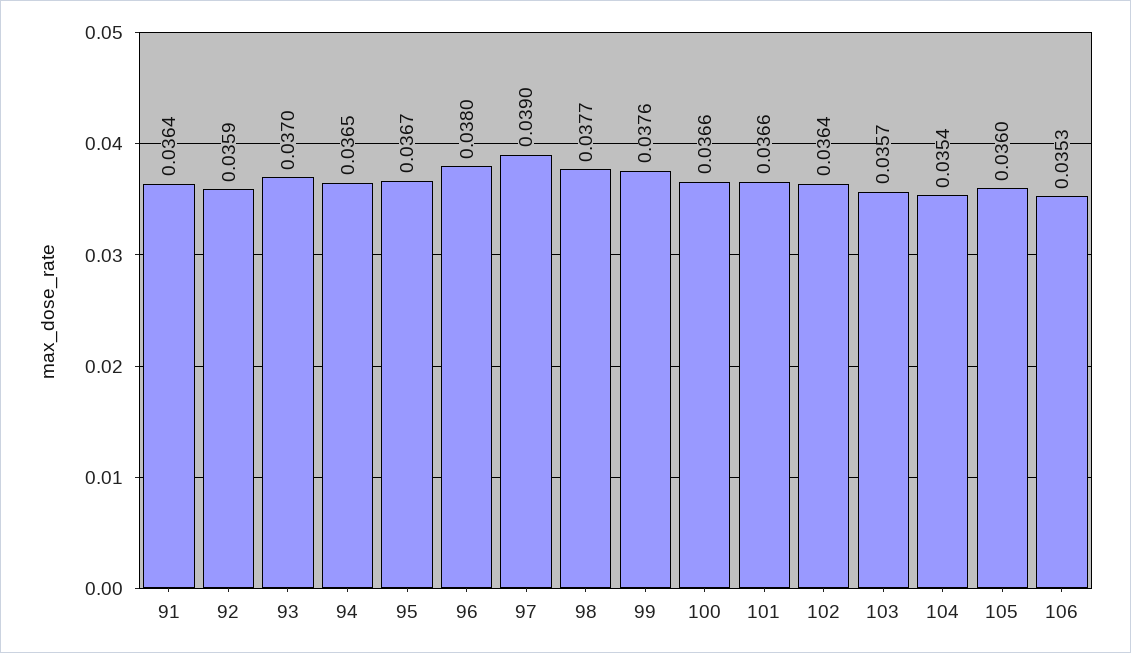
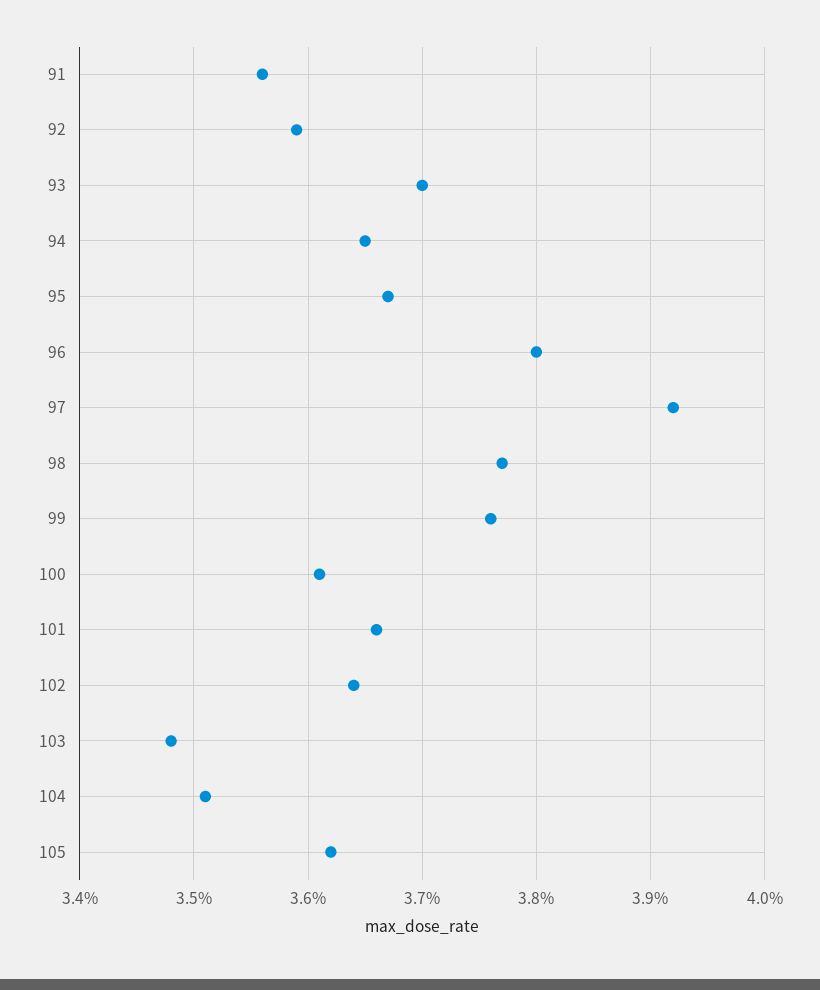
  {
-   "91": 0.0364,
+   "91": 0.0356,
    "92": 0.0359,
    "93": 0.037,
    "94": 0.0365,
    "95": 0.0367,
    "96": 0.038,
-   "97": 0.039,
+   "97": 0.0392,
    "98": 0.0377,
    "99": 0.0376,
-   "100": 0.0366,
+   "100": 0.0361,
    "101": 0.0366,
    "102": 0.0364,
-   "103": 0.0357,
+   "103": 0.0348,
-   "104": 0.0354,
+   "104": 0.0351,
-   "105": 0.036,
+   "105": 0.0362
-   "106": 0.0353
  }

